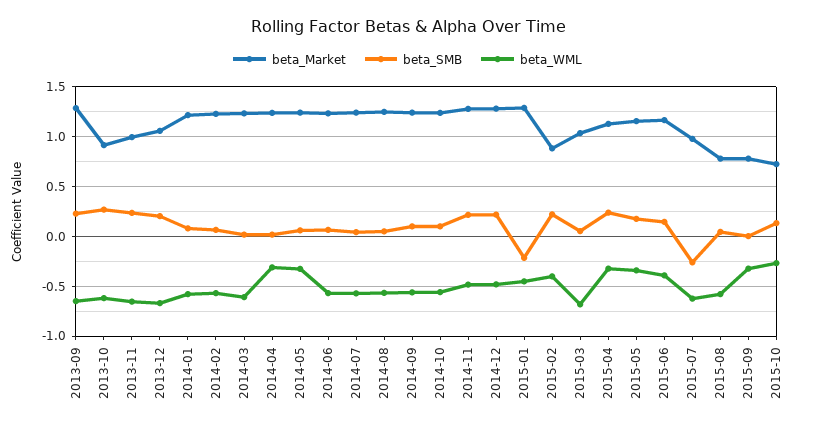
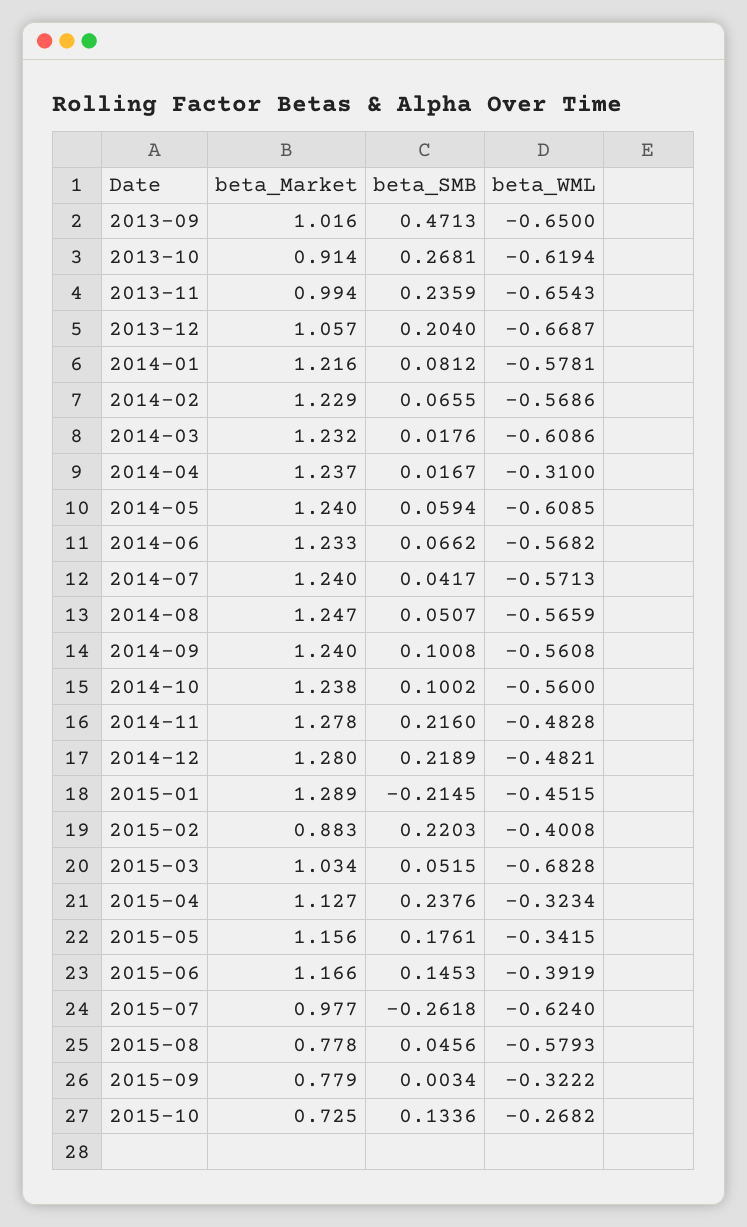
  {
    "beta_Market": {
-     "2013-09": 1.3,
+     "2013-09": 1.016,
      "2013-10": 0.914,
      "2013-11": 0.994,
      "2013-12": 1.057,
      "2014-01": 1.216,
      "2014-02": 1.229,
      "2014-03": 1.232,
      "2014-04": 1.237,
      "2014-05": 1.24,
      "2014-06": 1.233,
      "2014-07": 1.24,
      "2014-08": 1.247,
      "2014-09": 1.24,
      "2014-10": 1.238,
      "2014-11": 1.278,
      "2014-12": 1.28,
      "2015-01": 1.289,
      "2015-02": 0.883,
      "2015-03": 1.034,
      "2015-04": 1.127,
      "2015-05": 1.156,
      "2015-06": 1.166,
      "2015-07": 0.977,
      "2015-08": 0.778,
      "2015-09": 0.779,
      "2015-10": 0.725
    },
    "beta_SMB": {
-     "2013-09": 0.2,
+     "2013-09": 0.4713,
      "2013-10": 0.2681,
      "2013-11": 0.2359,
      "2013-12": 0.204,
      "2014-01": 0.0812,
      "2014-02": 0.0655,
      "2014-03": 0.0176,
      "2014-04": 0.0167,
      "2014-05": 0.0594,
      "2014-06": 0.0662,
      "2014-07": 0.0417,
      "2014-08": 0.0507,
      "2014-09": 0.1008,
      "2014-10": 0.1002,
      "2014-11": 0.216,
      "2014-12": 0.2189,
      "2015-01": -0.2145,
      "2015-02": 0.2203,
      "2015-03": 0.0515,
      "2015-04": 0.2376,
      "2015-05": 0.1761,
      "2015-06": 0.1453,
      "2015-07": -0.2618,
      "2015-08": 0.0456,
      "2015-09": 0.0034,
      "2015-10": 0.1336
    },
    "beta_WML": {
      "2013-09": -0.65,
      "2013-10": -0.6194,
      "2013-11": -0.6543,
      "2013-12": -0.6687,
      "2014-01": -0.5781,
      "2014-02": -0.5686,
      "2014-03": -0.6086,
      "2014-04": -0.31,
-     "2014-05": -0.3,
+     "2014-05": -0.6085,
      "2014-06": -0.5682,
      "2014-07": -0.5713,
      "2014-08": -0.5659,
      "2014-09": -0.5608,
      "2014-10": -0.56,
      "2014-11": -0.4828,
      "2014-12": -0.4821,
      "2015-01": -0.4515,
      "2015-02": -0.4008,
      "2015-03": -0.6828,
      "2015-04": -0.3234,
      "2015-05": -0.3415,
      "2015-06": -0.3919,
      "2015-07": -0.624,
      "2015-08": -0.5793,
      "2015-09": -0.3222,
      "2015-10": -0.2682
    }
  }

